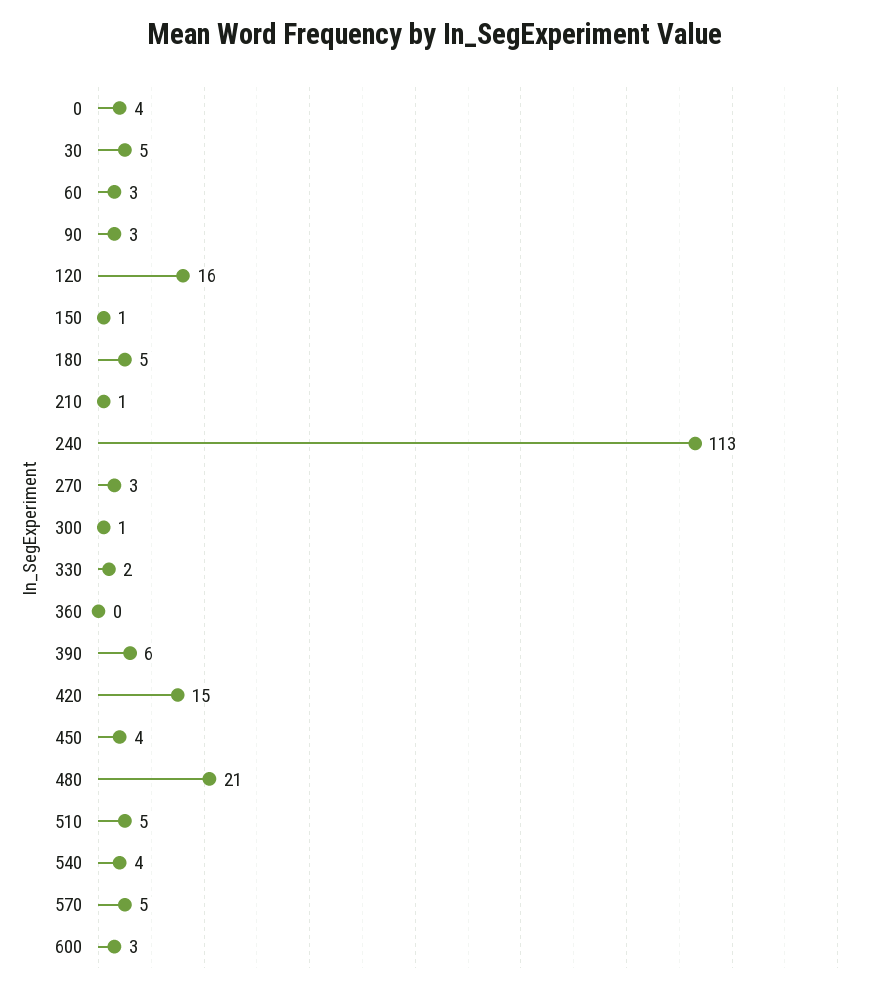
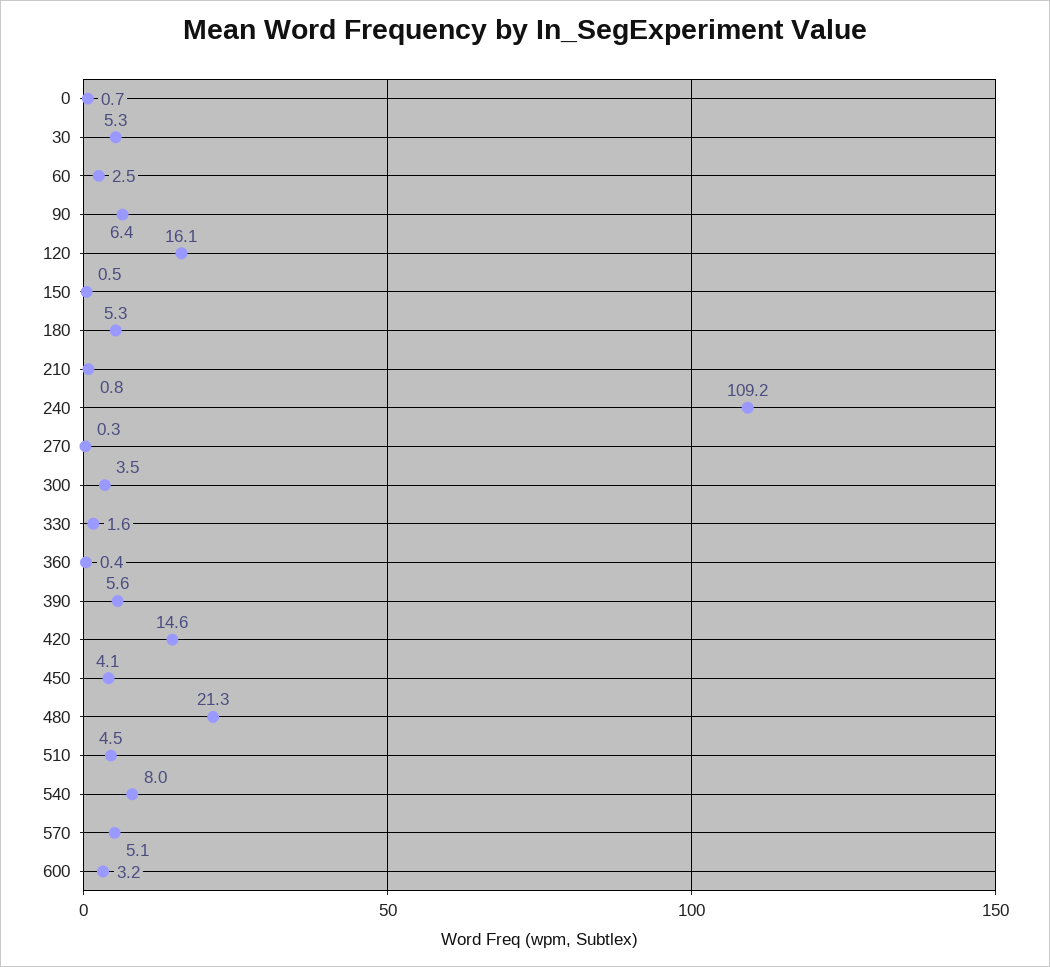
  {
-   "0": 4,
+   "0": 0.7,
    "30": 5.3,
    "60": 2.5,
-   "90": 3,
+   "90": 6.4,
    "120": 16.1,
    "150": 0.5,
    "180": 5.3,
    "210": 0.8,
-   "240": 113,
+   "240": 109.2,
-   "270": 3,
+   "270": 0.3,
-   "300": 1,
+   "300": 3.5,
    "330": 1.6,
    "360": 0.4,
    "390": 5.6,
    "420": 14.6,
    "450": 4.1,
    "480": 21.3,
    "510": 4.5,
-   "540": 4,
+   "540": 8,
    "570": 5.1,
    "600": 3.2
  }

